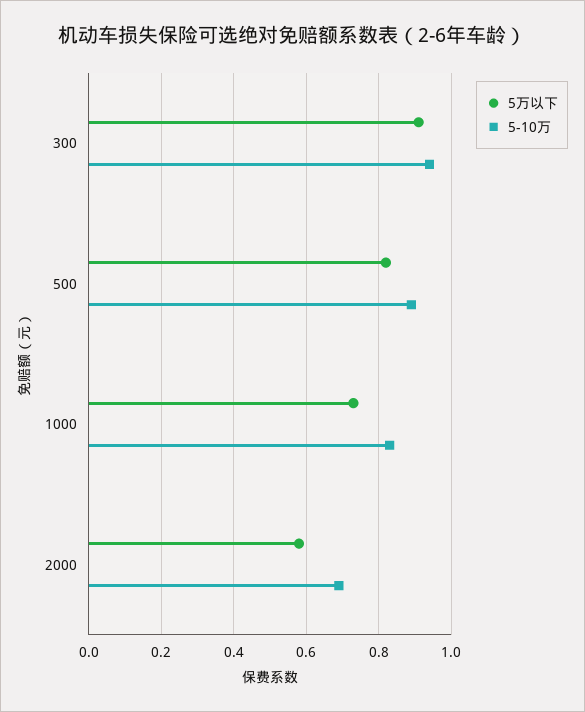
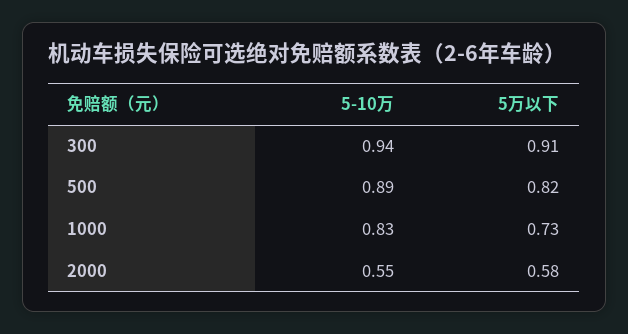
  {
    "5万以下": {
      "300": 0.91,
      "500": 0.82,
      "1000": 0.73,
      "2000": 0.58
    },
    "5-10万": {
      "300": 0.94,
      "500": 0.89,
      "1000": 0.83,
-     "2000": 0.7
+     "2000": 0.55
    }
  }

